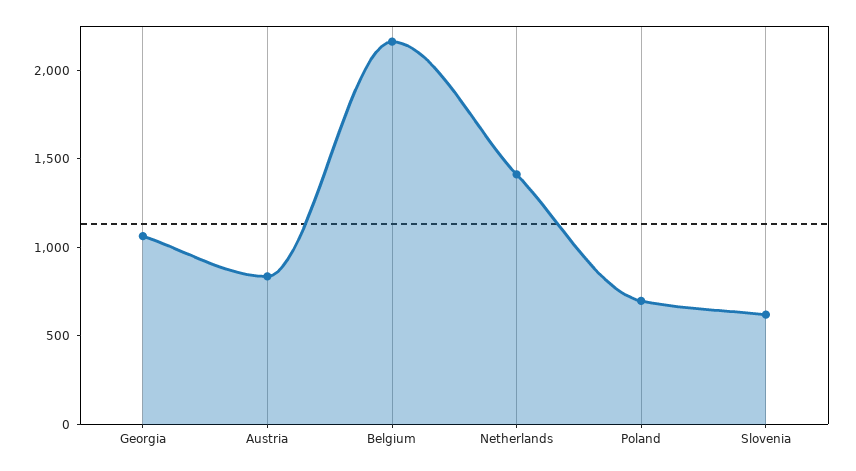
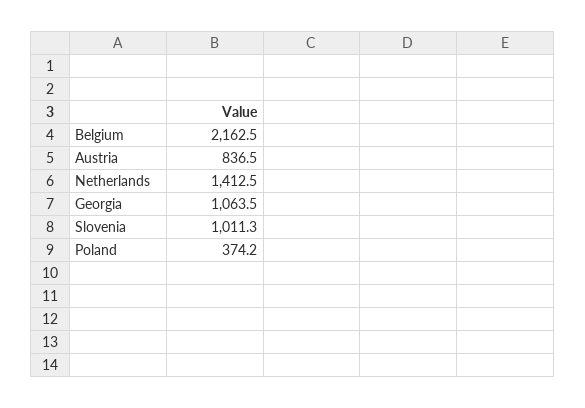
  {
    "Georgia": 1063.5,
    "Austria": 836.5,
    "Belgium": 2162.5,
    "Netherlands": 1412.5,
-   "Poland": 700,
+   "Poland": 374.2,
-   "Slovenia": 600
+   "Slovenia": 1011.3
  }

